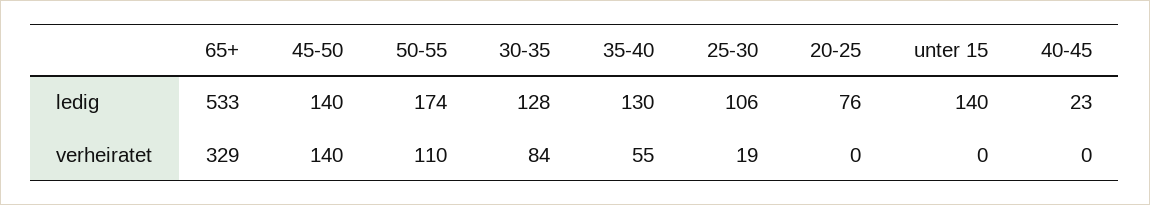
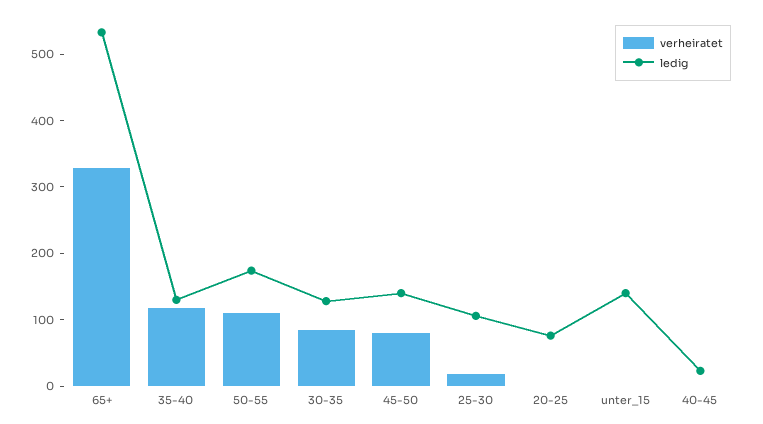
  {
    "ledig": {
      "65+": 533,
      "45-50": 140,
      "50-55": 174,
      "30-35": 128,
      "35-40": 130,
      "25-30": 106,
      "20-25": 76,
      "unter 15": 140,
      "40-45": 23
    },
    "verheiratet": {
      "65+": 329,
-     "45-50": 140,
+     "45-50": 80,
      "50-55": 110,
      "30-35": 84,
-     "35-40": 55,
+     "35-40": 120,
      "25-30": 19,
      "20-25": 0,
      "unter 15": 0,
      "40-45": 0
    }
  }

